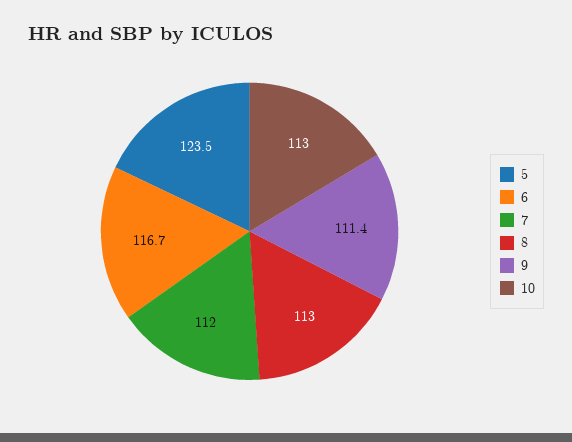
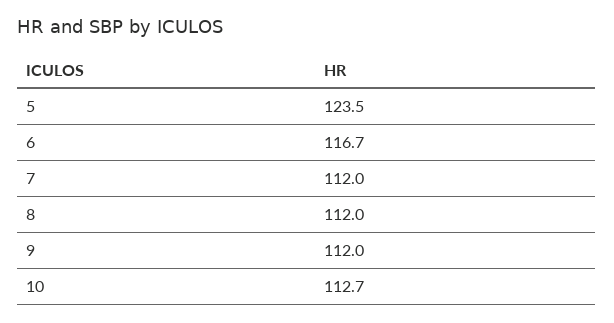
  {
    "5": 123.5,
    "6": 116.7,
    "7": 112,
-   "8": 113,
+   "8": 112,
-   "9": 111.4,
+   "9": 112,
-   "10": 113
+   "10": 112.7
  }

